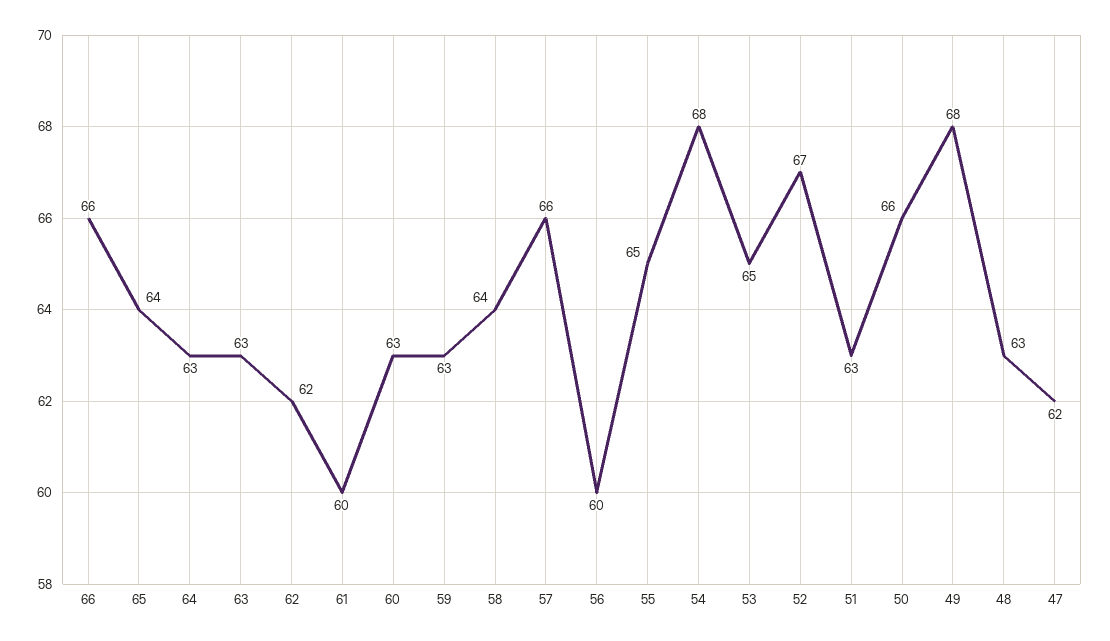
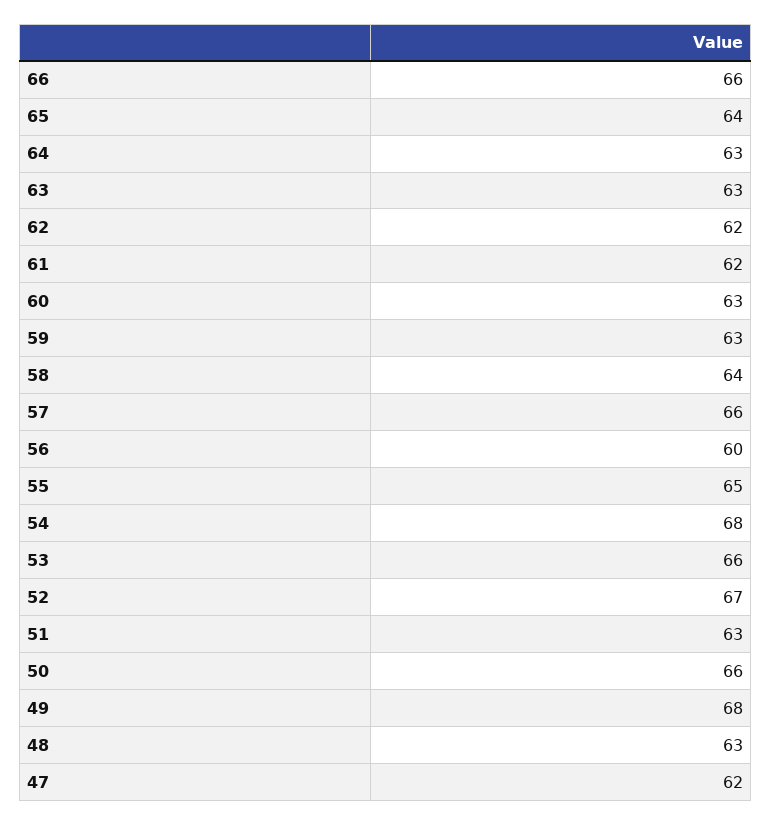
  {
    "66": 66,
    "65": 64,
    "64": 63,
    "63": 63,
    "62": 62,
-   "61": 60,
+   "61": 62,
    "60": 63,
    "59": 63,
    "58": 64,
    "57": 66,
    "56": 60,
    "55": 65,
    "54": 68,
-   "53": 65,
+   "53": 66,
    "52": 67,
    "51": 63,
    "50": 66,
    "49": 68,
    "48": 63,
    "47": 62
  }

